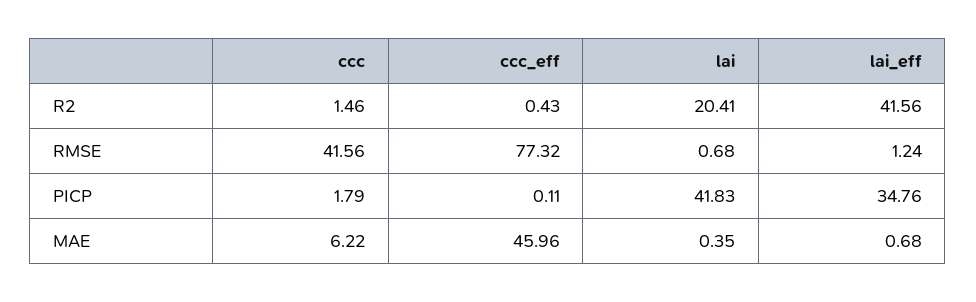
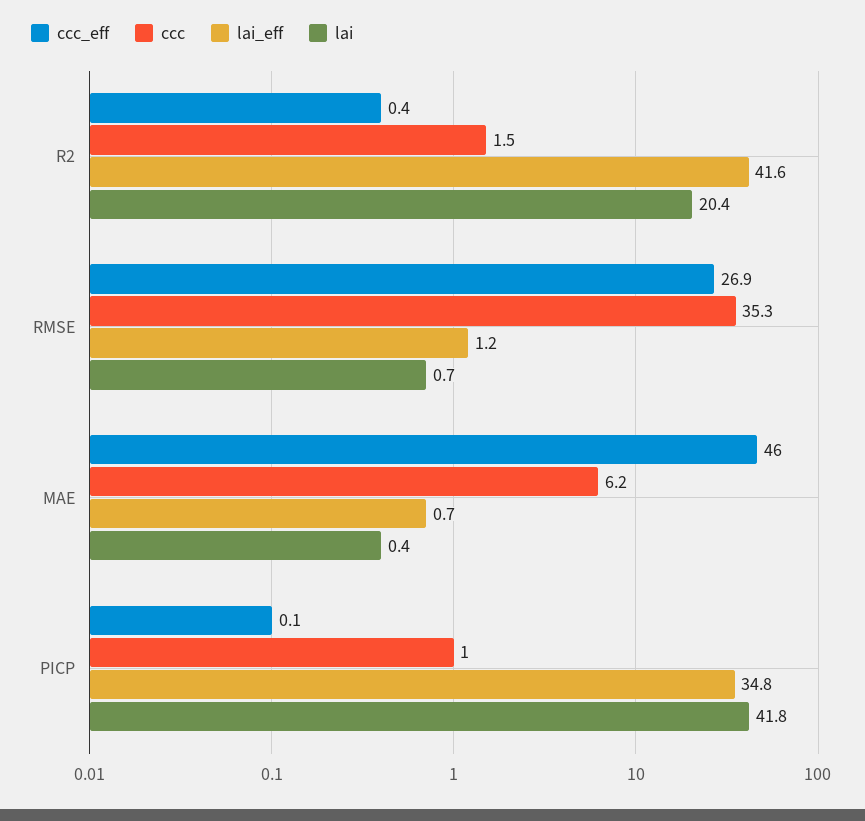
  {
    "ccc": {
      "R2": 1.46,
-     "RMSE": 41.56,
+     "RMSE": 35.3,
-     "PICP": 1.79,
+     "PICP": 1,
      "MAE": 6.22
    },
    "ccc_eff": {
      "R2": 0.43,
-     "RMSE": 77.32,
+     "RMSE": 26.9,
      "PICP": 0.11,
      "MAE": 45.96
    },
    "lai": {
      "R2": 20.41,
      "RMSE": 0.68,
      "PICP": 41.83,
      "MAE": 0.35
    },
    "lai_eff": {
      "R2": 41.56,
      "RMSE": 1.24,
      "PICP": 34.76,
      "MAE": 0.68
    }
  }

